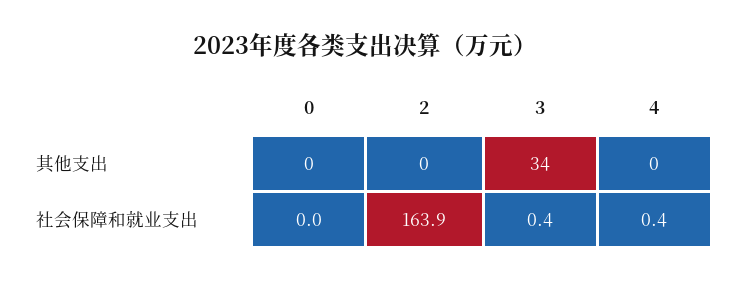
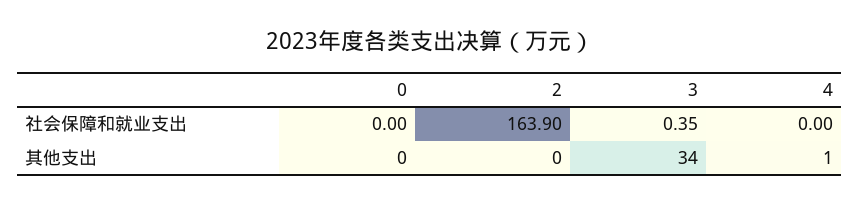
  {
    "0": {
      "其他支出": 0,
      "社会保障和就业支出": 0
    },
    "2": {
      "其他支出": 0,
      "社会保障和就业支出": 163.9
    },
    "3": {
      "其他支出": 34,
      "社会保障和就业支出": 0.35
    },
    "4": {
-     "其他支出": 0,
+     "其他支出": 1,
-     "社会保障和就业支出": 0.4
+     "社会保障和就业支出": 0
    }
  }

